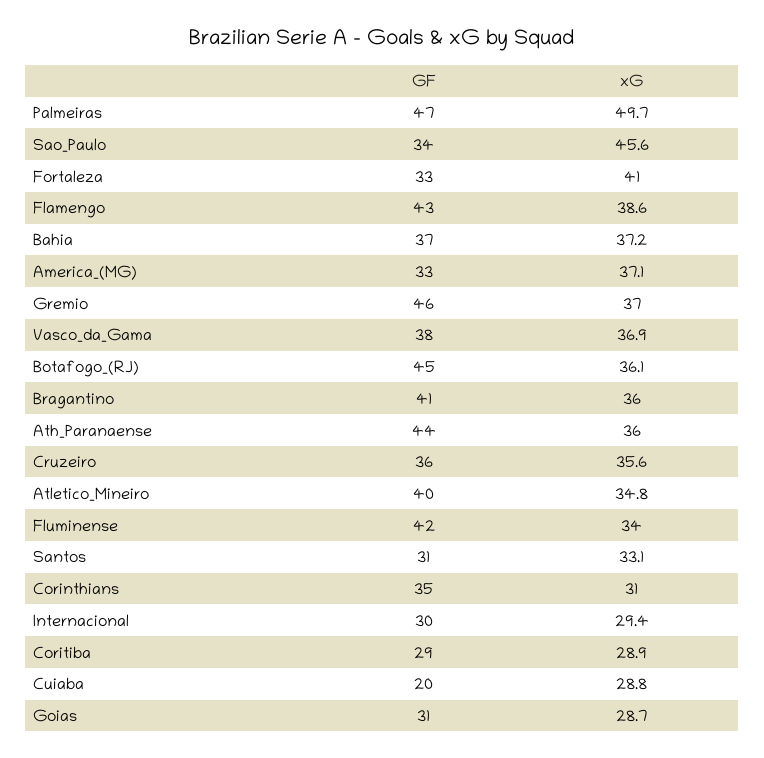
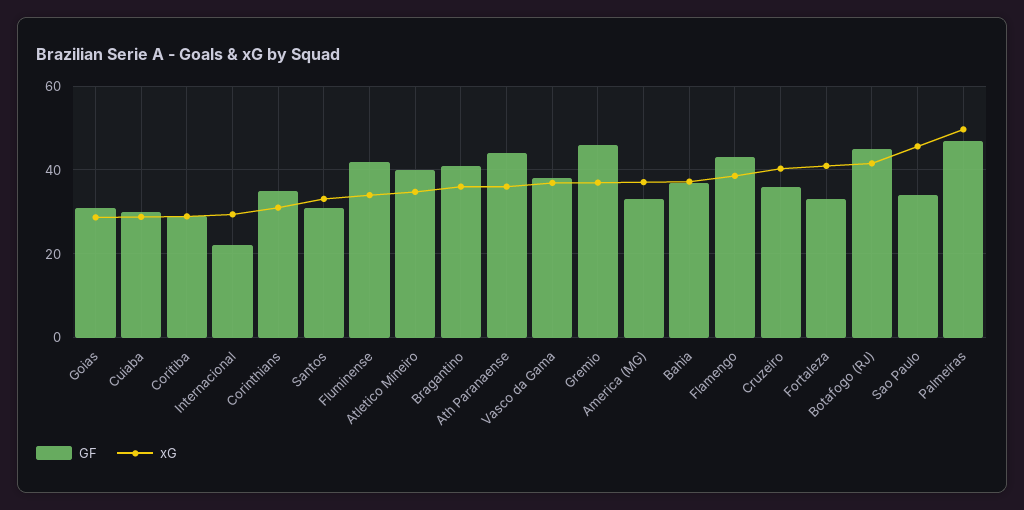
  {
    "GF": {
      "Palmeiras": 47,
      "Sao_Paulo": 34,
      "Fortaleza": 33,
      "Flamengo": 43,
      "Bahia": 37,
      "America_(MG)": 33,
      "Gremio": 46,
      "Vasco_da_Gama": 38,
      "Botafogo_(RJ)": 45,
      "Bragantino": 41,
      "Ath_Paranaense": 44,
      "Cruzeiro": 36,
      "Atletico_Mineiro": 40,
      "Fluminense": 42,
      "Santos": 31,
      "Corinthians": 35,
-     "Internacional": 30,
+     "Internacional": 22,
      "Coritiba": 29,
-     "Cuiaba": 20,
+     "Cuiaba": 30,
      "Goias": 31
    },
    "xG": {
      "Palmeiras": 49.7,
      "Sao_Paulo": 45.6,
      "Fortaleza": 41,
      "Flamengo": 38.6,
      "Bahia": 37.2,
      "America_(MG)": 37.1,
      "Gremio": 37,
      "Vasco_da_Gama": 36.9,
-     "Botafogo_(RJ)": 36.1,
+     "Botafogo_(RJ)": 42,
      "Bragantino": 36,
      "Ath_Paranaense": 36,
-     "Cruzeiro": 35.6,
+     "Cruzeiro": 40,
      "Atletico_Mineiro": 34.8,
      "Fluminense": 34,
      "Santos": 33.1,
      "Corinthians": 31,
      "Internacional": 29.4,
      "Coritiba": 28.9,
      "Cuiaba": 28.8,
      "Goias": 28.7
    }
  }

